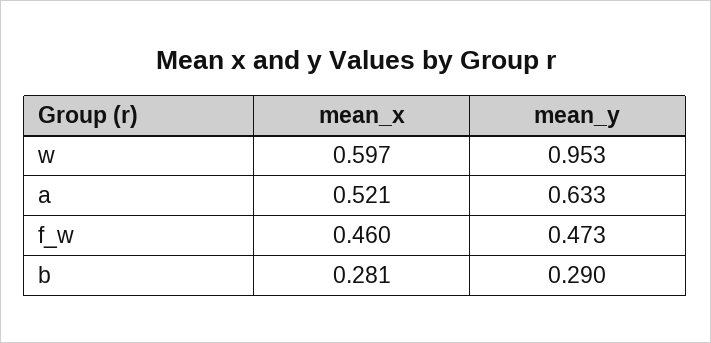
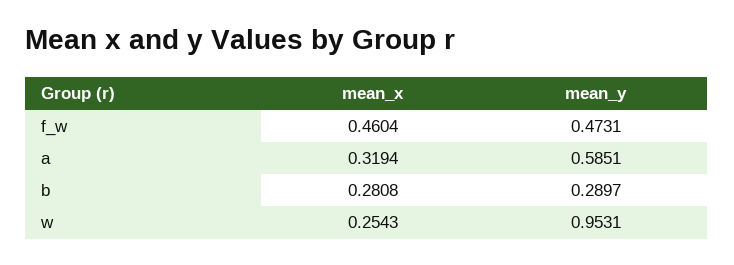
  {
    "mean_x": {
-     "w": 0.597,
+     "w": 0.2543,
-     "a": 0.521,
+     "a": 0.3194,
      "f_w": 0.4604,
      "b": 0.2808
    },
    "mean_y": {
      "w": 0.9531,
-     "a": 0.633,
+     "a": 0.5851,
      "f_w": 0.4731,
      "b": 0.2897
    }
  }

